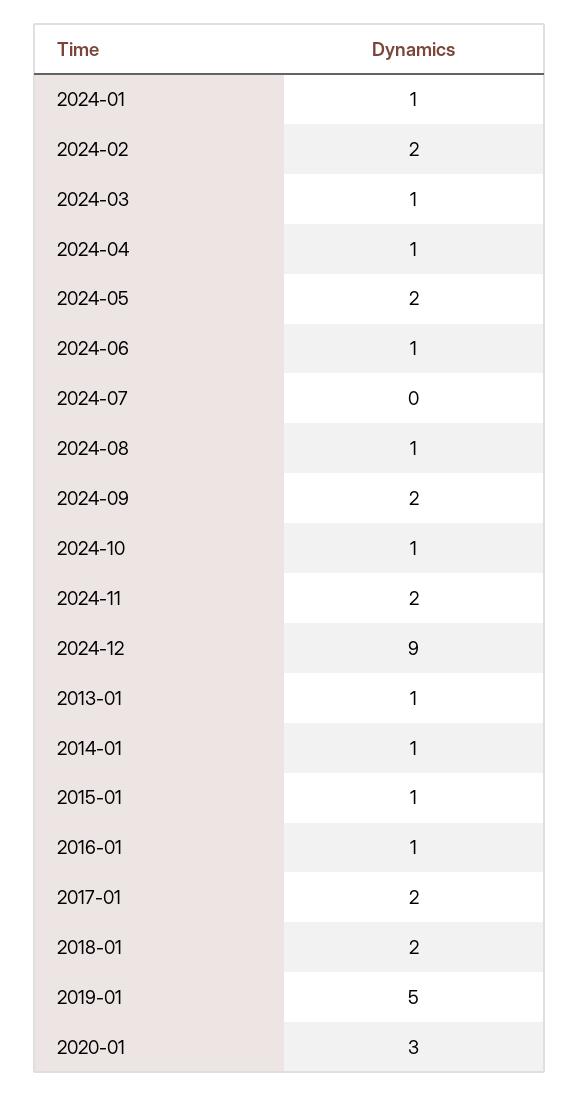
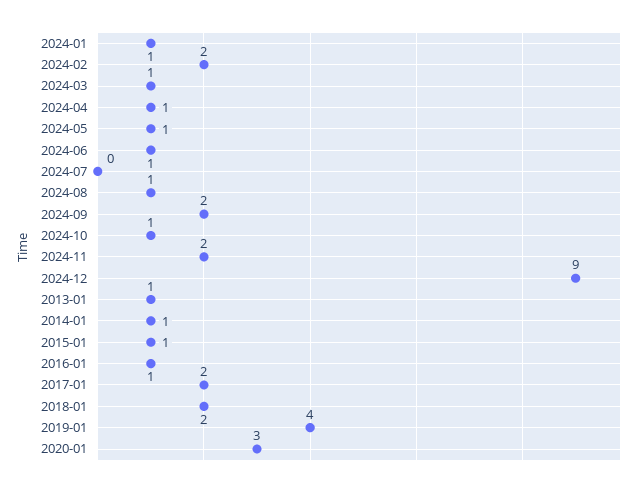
  {
    "2024-01": 1,
    "2024-02": 2,
    "2024-03": 1,
    "2024-04": 1,
-   "2024-05": 2,
+   "2024-05": 1,
    "2024-06": 1,
    "2024-07": 0,
    "2024-08": 1,
    "2024-09": 2,
    "2024-10": 1,
    "2024-11": 2,
    "2024-12": 9,
    "2013-01": 1,
    "2014-01": 1,
    "2015-01": 1,
    "2016-01": 1,
    "2017-01": 2,
    "2018-01": 2,
-   "2019-01": 5,
+   "2019-01": 4,
    "2020-01": 3
  }

